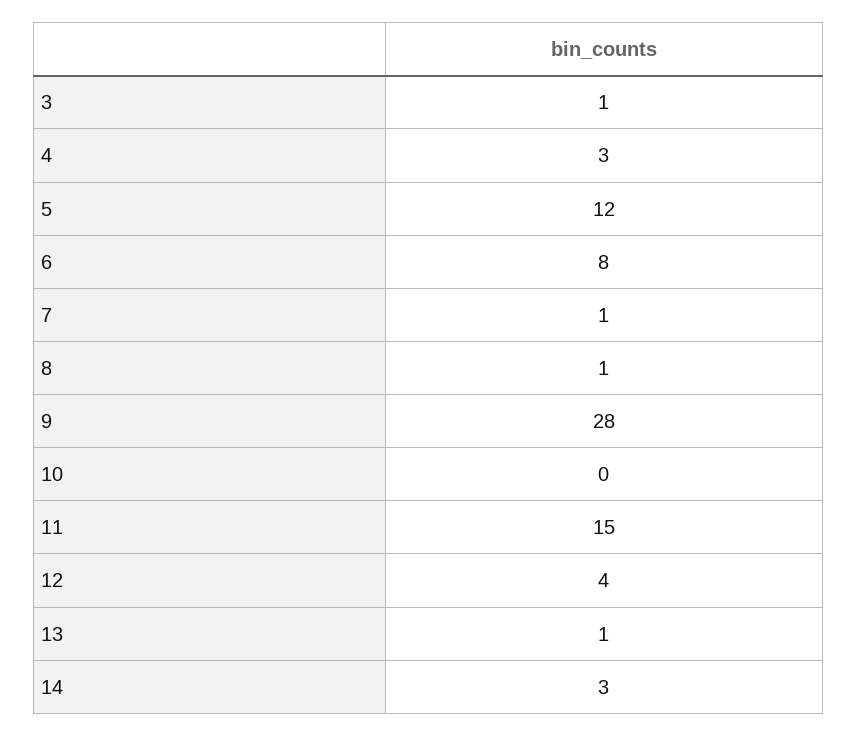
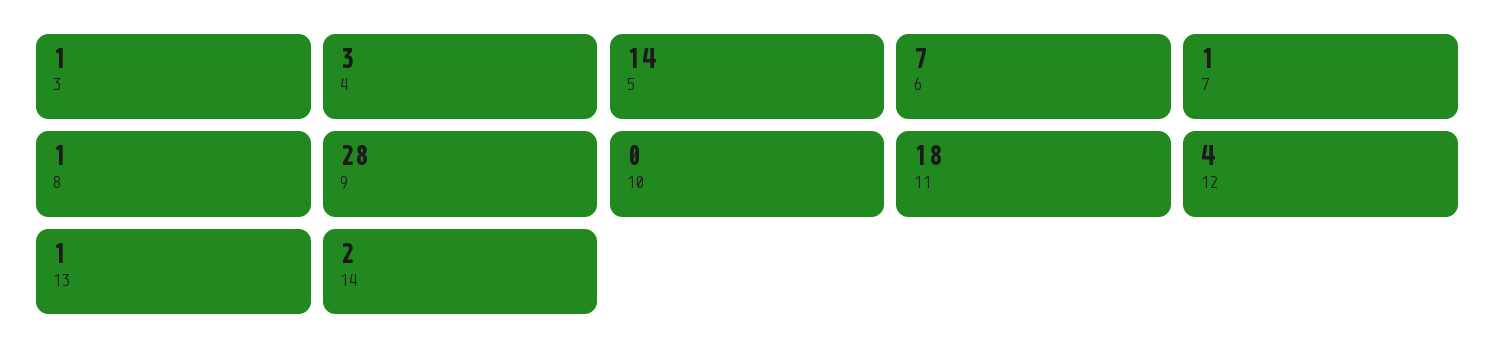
  {
    "3": 1,
    "4": 3,
-   "5": 12,
+   "5": 14,
-   "6": 8,
+   "6": 7,
    "7": 1,
    "8": 1,
    "9": 28,
    "10": 0,
-   "11": 15,
+   "11": 18,
    "12": 4,
    "13": 1,
-   "14": 3
+   "14": 2
  }

